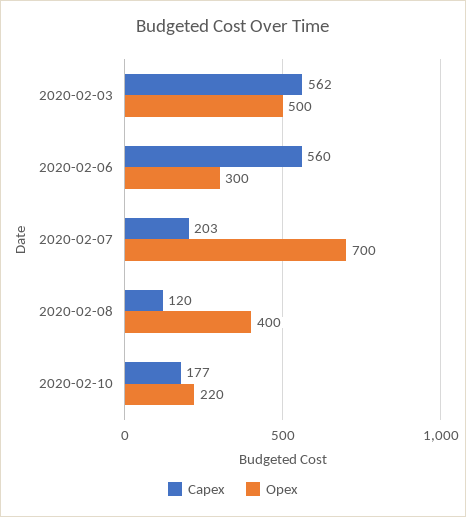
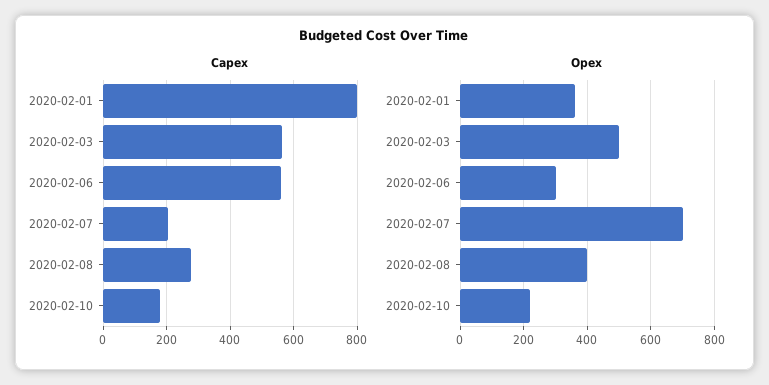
  {
    "Capex": {
      "2020-02-03": 562,
      "2020-02-06": 560,
      "2020-02-07": 203,
-     "2020-02-08": 120,
+     "2020-02-08": 280,
-     "2020-02-10": 177
+     "2020-02-10": 177,
+     "2020-02-01": 800
    },
    "Opex": {
      "2020-02-03": 500,
      "2020-02-06": 300,
      "2020-02-07": 700,
      "2020-02-08": 400,
-     "2020-02-10": 220
+     "2020-02-10": 220,
+     "2020-02-01": 360
    }
  }

